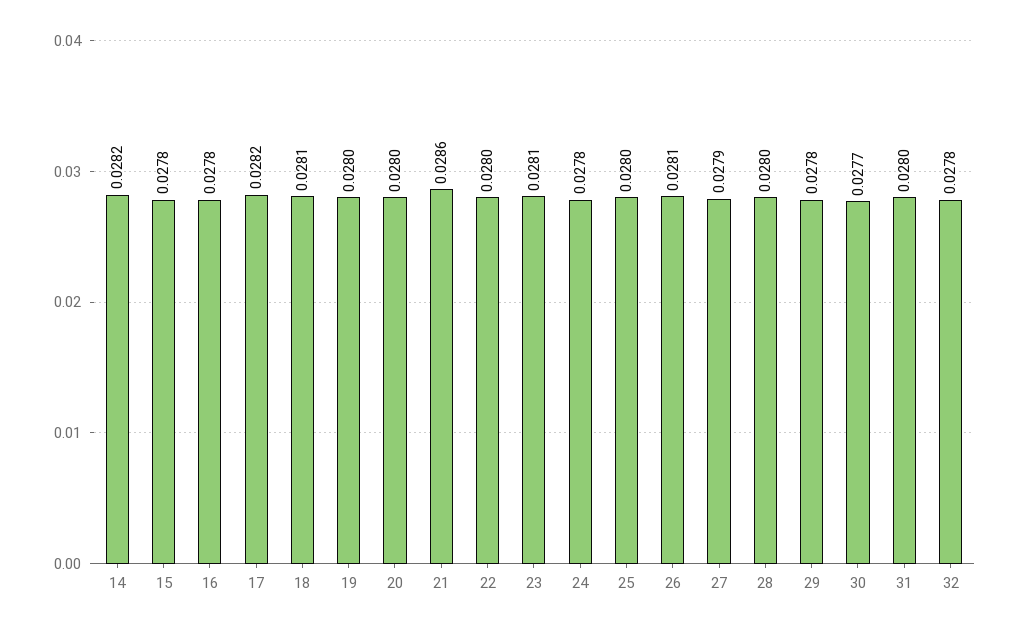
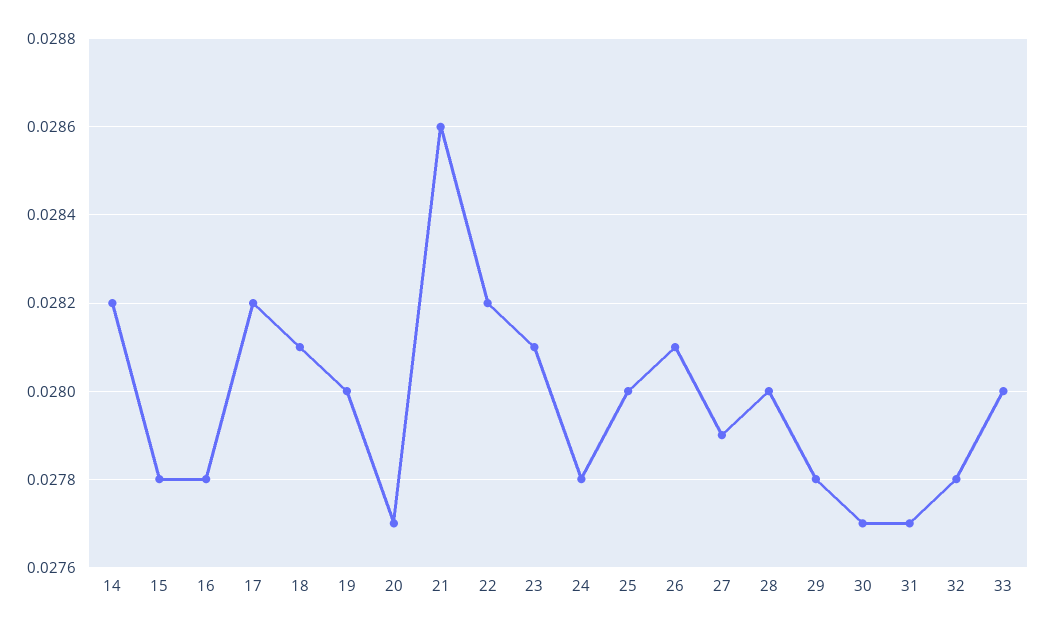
  {
    "14": 0.0282,
    "15": 0.0278,
    "16": 0.0278,
    "17": 0.0282,
    "18": 0.0281,
    "19": 0.028,
-   "20": 0.028,
+   "20": 0.0277,
    "21": 0.0286,
-   "22": 0.028,
+   "22": 0.0282,
    "23": 0.0281,
    "24": 0.0278,
    "25": 0.028,
    "26": 0.0281,
    "27": 0.0279,
    "28": 0.028,
    "29": 0.0278,
    "30": 0.0277,
-   "31": 0.028,
+   "31": 0.0277,
-   "32": 0.0278
+   "32": 0.0278,
+   "33": 0.028
  }

